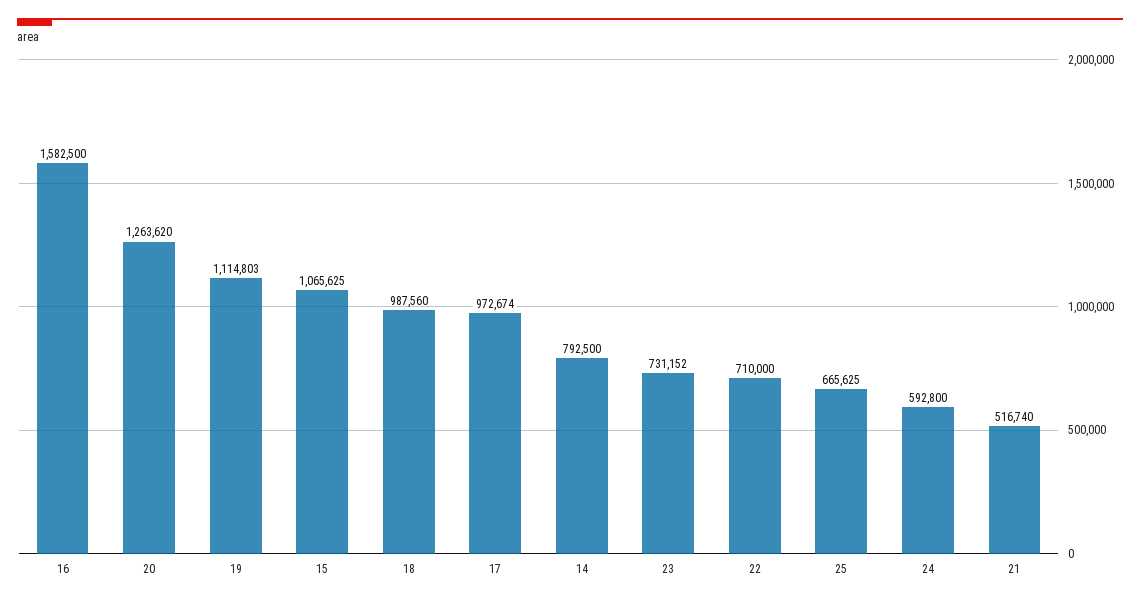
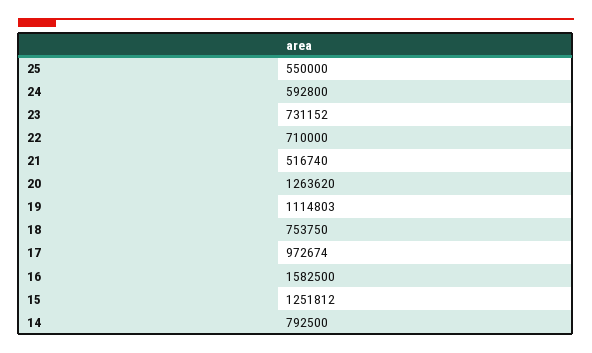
  {
    "16": 1582500,
    "20": 1263620,
    "19": 1114803,
-   "15": 1065625,
+   "15": 1251812,
-   "18": 987560,
+   "18": 753750,
    "17": 972674,
    "14": 792500,
    "23": 731152,
    "22": 710000,
-   "25": 665625,
+   "25": 550000,
    "24": 592800,
    "21": 516740
  }

